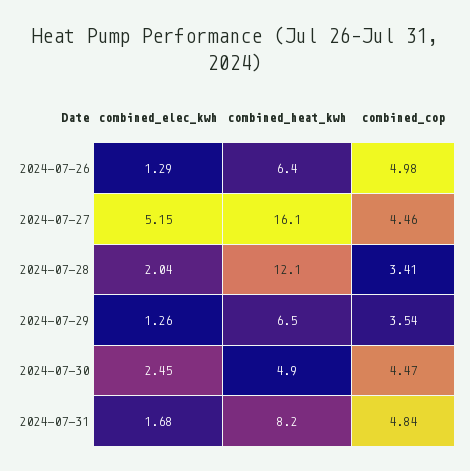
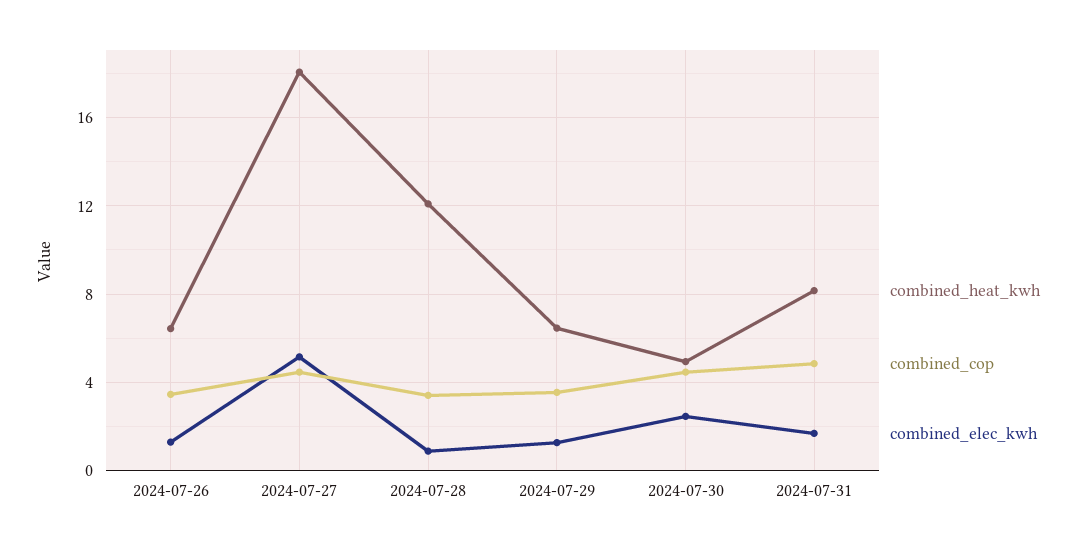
  {
    "combined_elec_kwh": {
      "2024-07-26": 1.29,
      "2024-07-27": 5.15,
-     "2024-07-28": 2.04,
+     "2024-07-28": 1,
      "2024-07-29": 1.26,
      "2024-07-30": 2.45,
      "2024-07-31": 1.68
    },
    "combined_heat_kwh": {
      "2024-07-26": 6.4,
-     "2024-07-27": 16.1,
+     "2024-07-27": 18,
      "2024-07-28": 12.1,
      "2024-07-29": 6.5,
      "2024-07-30": 4.9,
      "2024-07-31": 8.2
    },
    "combined_cop": {
-     "2024-07-26": 4.98,
+     "2024-07-26": 3.5,
      "2024-07-27": 4.46,
      "2024-07-28": 3.41,
      "2024-07-29": 3.54,
      "2024-07-30": 4.47,
      "2024-07-31": 4.84
    }
  }

